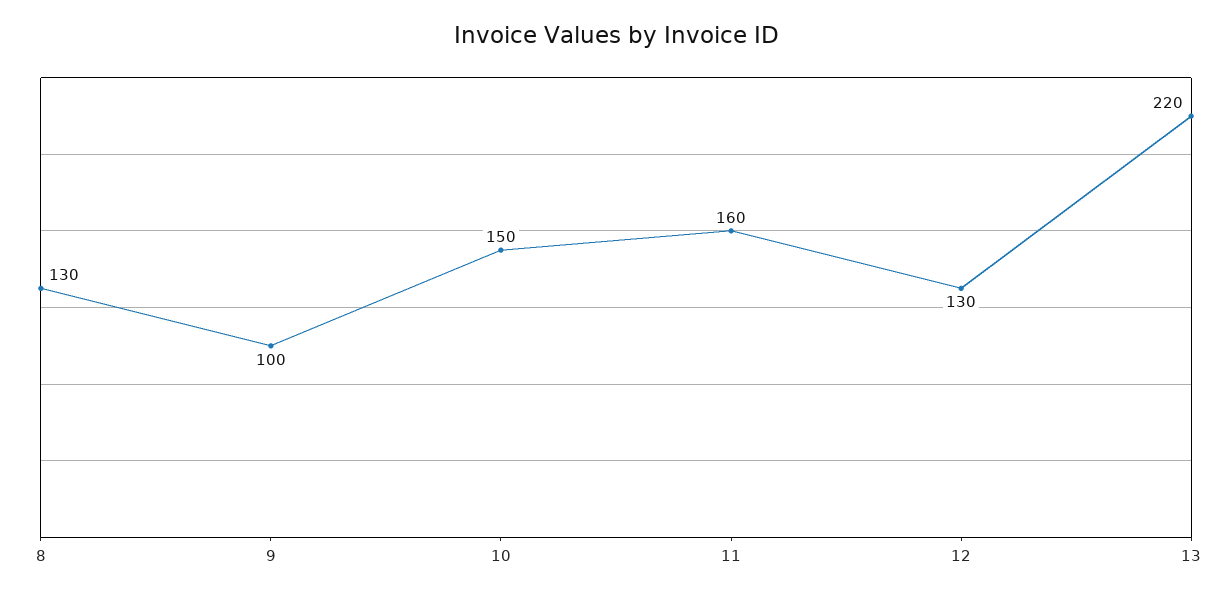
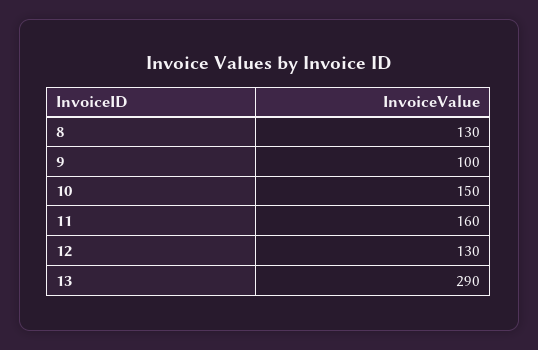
  {
    "8": 130,
    "9": 100,
    "10": 150,
    "11": 160,
    "12": 130,
-   "13": 220
+   "13": 290
  }

